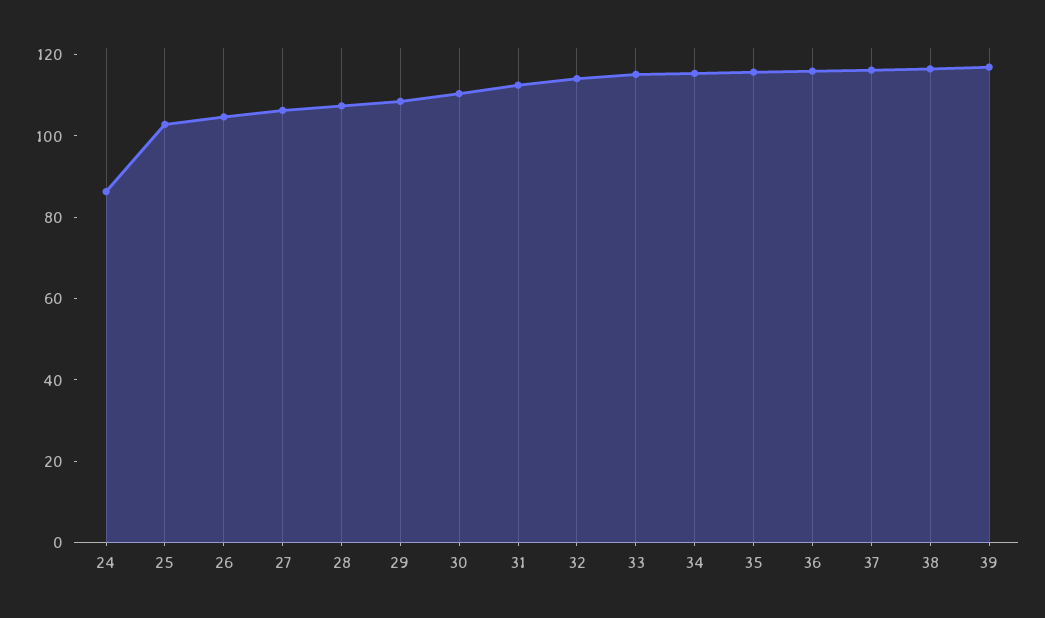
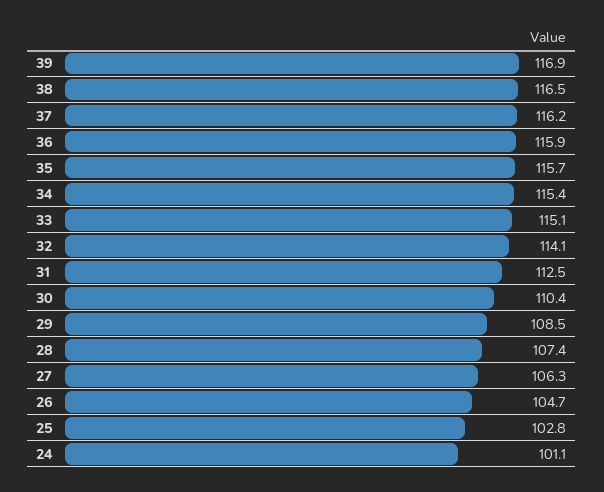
  {
-   "24": 85,
+   "24": 101.1,
    "25": 102.8,
    "26": 104.7,
    "27": 106.3,
    "28": 107.4,
    "29": 108.5,
    "30": 110.4,
    "31": 112.5,
    "32": 114.1,
    "33": 115.1,
    "34": 115.4,
    "35": 115.7,
    "36": 115.9,
    "37": 116.2,
    "38": 116.5,
    "39": 116.9
  }

